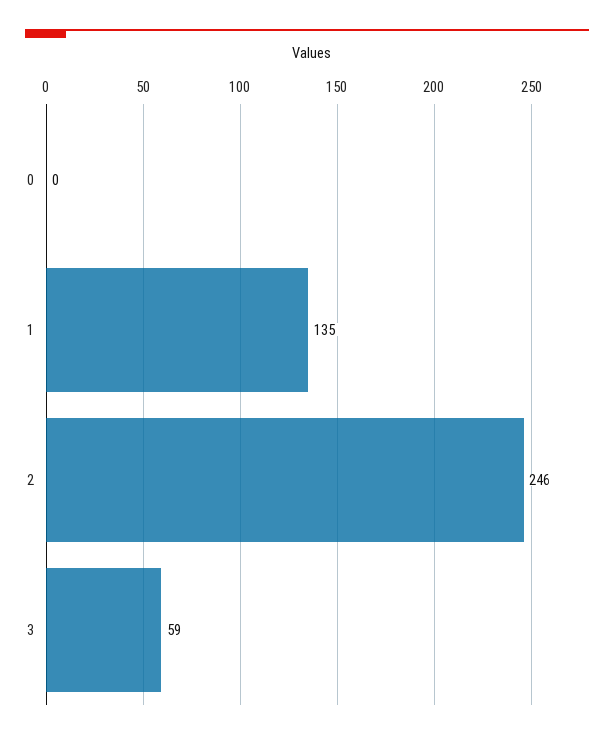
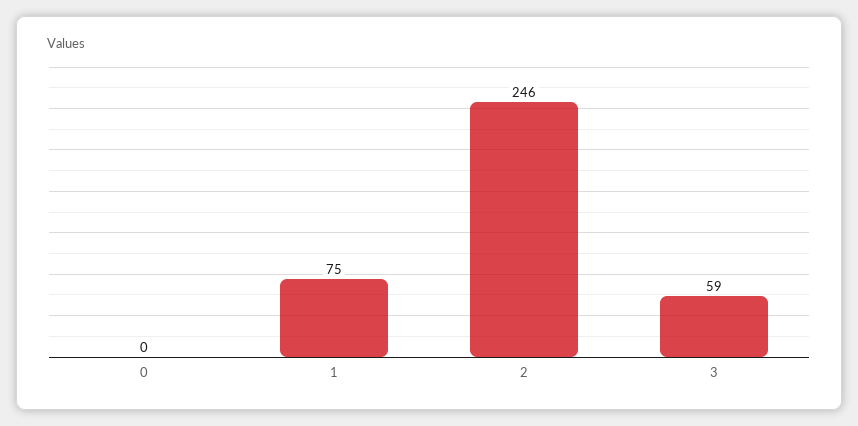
  {
    "0": 0,
-   "1": 135,
+   "1": 75,
    "2": 246,
    "3": 59
  }

